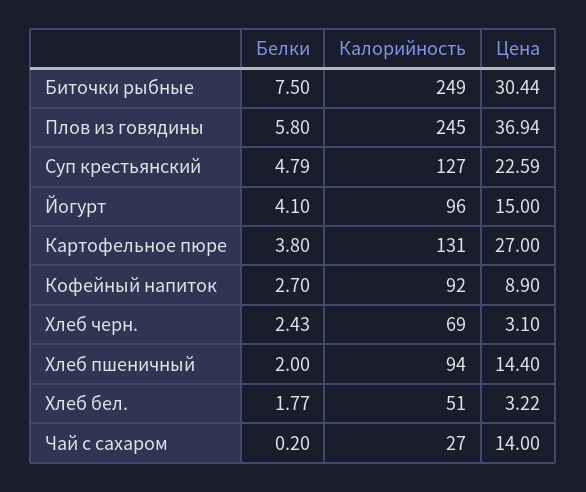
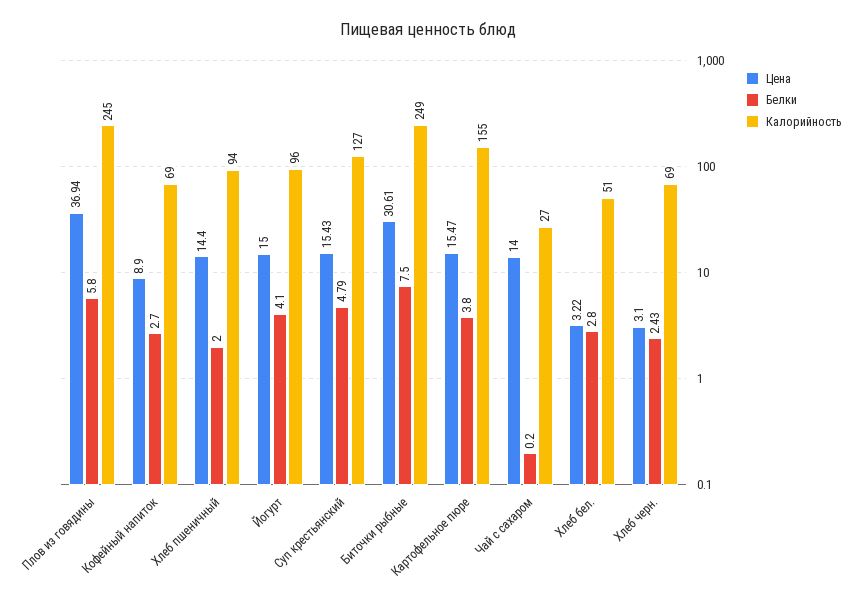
  {
    "Белки": {
      "Биточки рыбные": 7.5,
      "Плов из говядины": 5.8,
      "Суп крестьянский": 4.79,
      "Йогурт": 4.1,
      "Картофельное пюре": 3.8,
      "Кофейный напиток": 2.7,
      "Хлеб черн.": 2.43,
      "Хлеб пшеничный": 2,
-     "Хлеб бел.": 1.77,
+     "Хлеб бел.": 2.8,
      "Чай с сахаром": 0.2
    },
    "Калорийность": {
      "Биточки рыбные": 249,
      "Плов из говядины": 245,
      "Суп крестьянский": 127,
      "Йогурт": 96,
-     "Картофельное пюре": 131,
+     "Картофельное пюре": 155,
-     "Кофейный напиток": 92,
+     "Кофейный напиток": 69,
      "Хлеб черн.": 69,
      "Хлеб пшеничный": 94,
      "Хлеб бел.": 51,
      "Чай с сахаром": 27
    },
    "Цена": {
-     "Биточки рыбные": 30.44,
+     "Биточки рыбные": 30.61,
      "Плов из говядины": 36.94,
-     "Суп крестьянский": 22.59,
+     "Суп крестьянский": 15.43,
      "Йогурт": 15,
-     "Картофельное пюре": 27,
+     "Картофельное пюре": 15.47,
      "Кофейный напиток": 8.9,
      "Хлеб черн.": 3.1,
      "Хлеб пшеничный": 14.4,
      "Хлеб бел.": 3.22,
      "Чай с сахаром": 14
    }
  }

